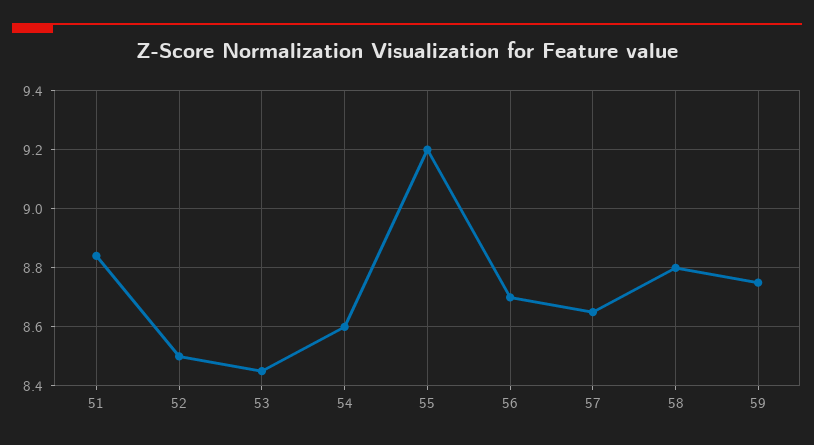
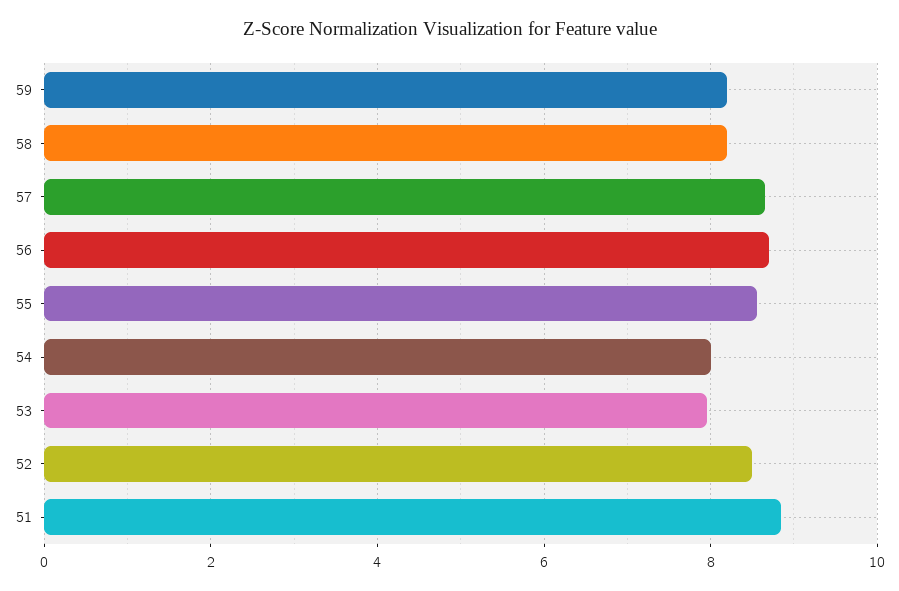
  {
    "51": 8.85,
    "52": 8.5,
-   "53": 8.45,
+   "53": 8,
-   "54": 8.6,
+   "54": 8,
-   "55": 9.2,
+   "55": 8.6,
    "56": 8.7,
    "57": 8.65,
-   "58": 8.8,
+   "58": 8.2,
-   "59": 8.75
+   "59": 8.2
  }

